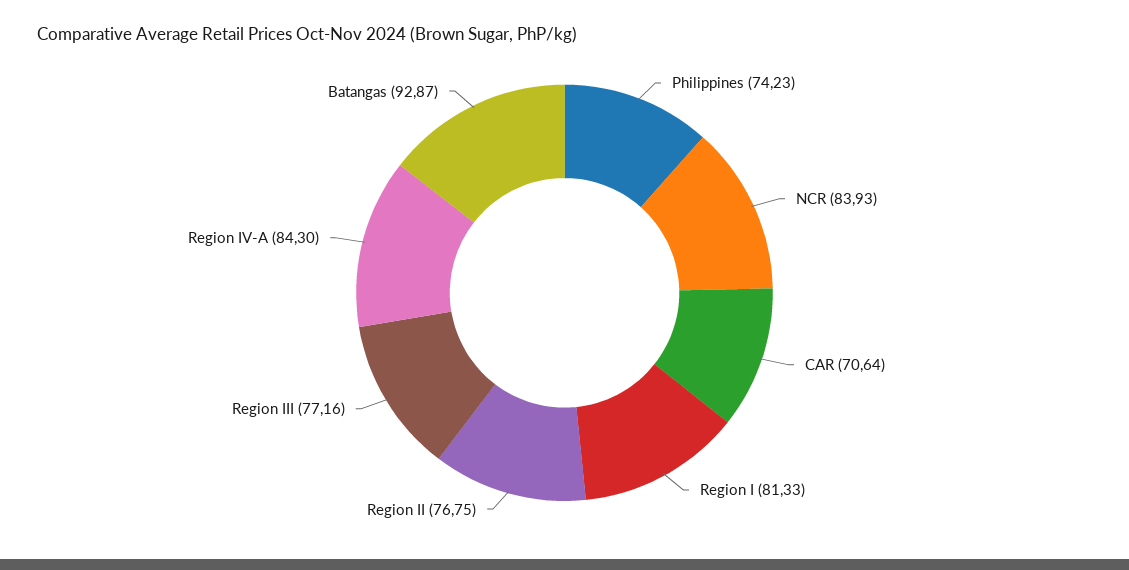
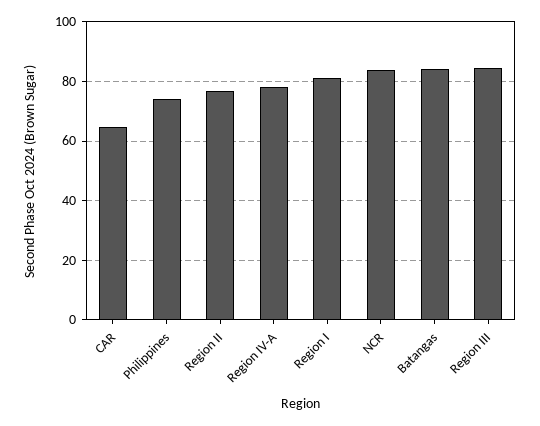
  {
    "Philippines": 74.23,
    "NCR": 83.93,
-   "CAR": 70.64,
+   "CAR": 65,
    "Region I": 81.33,
    "Region II": 76.75,
-   "Region III": 77.16,
+   "Region III": 85,
-   "Region IV-A": 84.3,
+   "Region IV-A": 77.5,
-   "Batangas": 92.87
+   "Batangas": 85
  }

